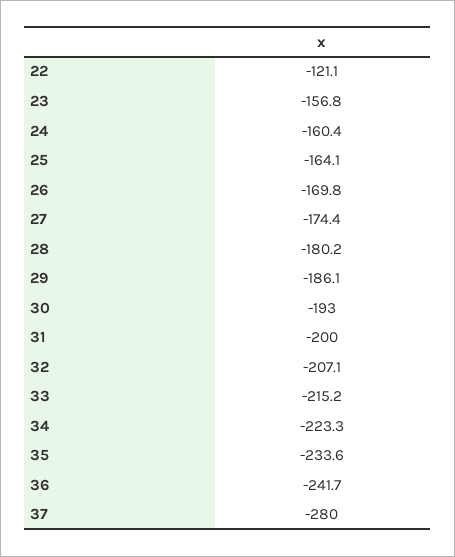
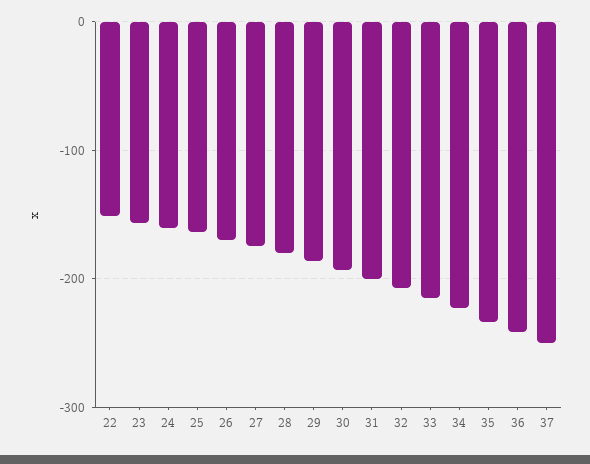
  {
-   "22": -121.1,
+   "22": -150,
    "23": -156.8,
    "24": -160.4,
    "25": -164.1,
    "26": -169.8,
    "27": -174.4,
    "28": -180.2,
    "29": -186.1,
    "30": -193,
    "31": -200,
    "32": -207.1,
    "33": -215.2,
    "34": -223.3,
    "35": -233.6,
    "36": -241.7,
-   "37": -280
+   "37": -250
  }

